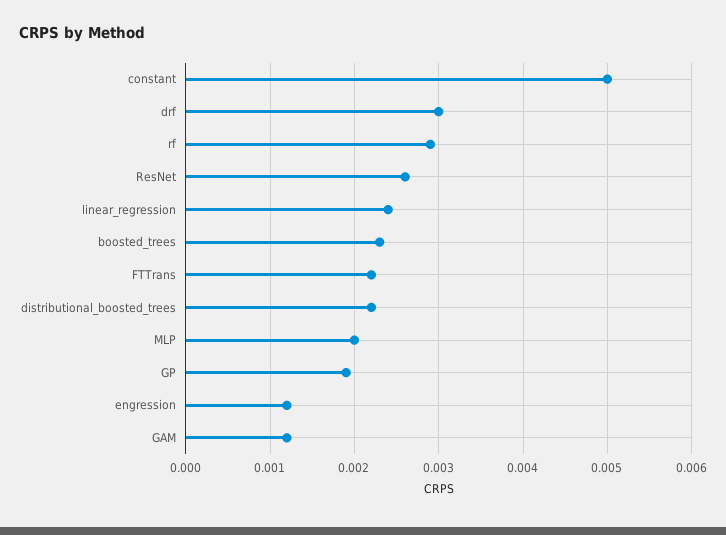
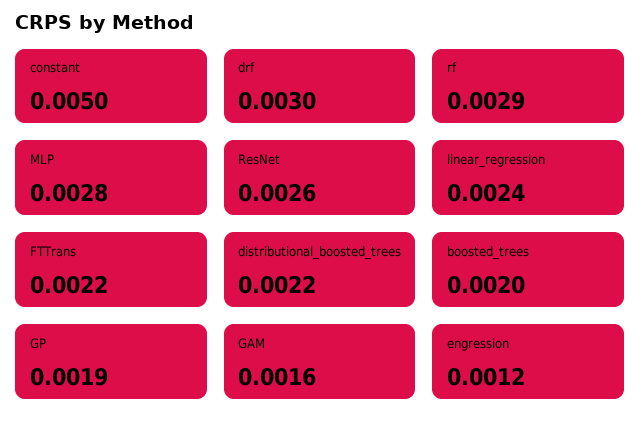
  {
    "constant": 0.005,
    "drf": 0.003,
    "rf": 0.0029,
    "ResNet": 0.0026,
    "linear_regression": 0.0024,
-   "boosted_trees": 0.0023,
+   "boosted_trees": 0.002,
    "FTTrans": 0.0022,
    "distributional_boosted_trees": 0.0022,
-   "MLP": 0.002,
+   "MLP": 0.0028,
    "GP": 0.0019,
    "engression": 0.0012,
-   "GAM": 0.0012
+   "GAM": 0.0016
  }

